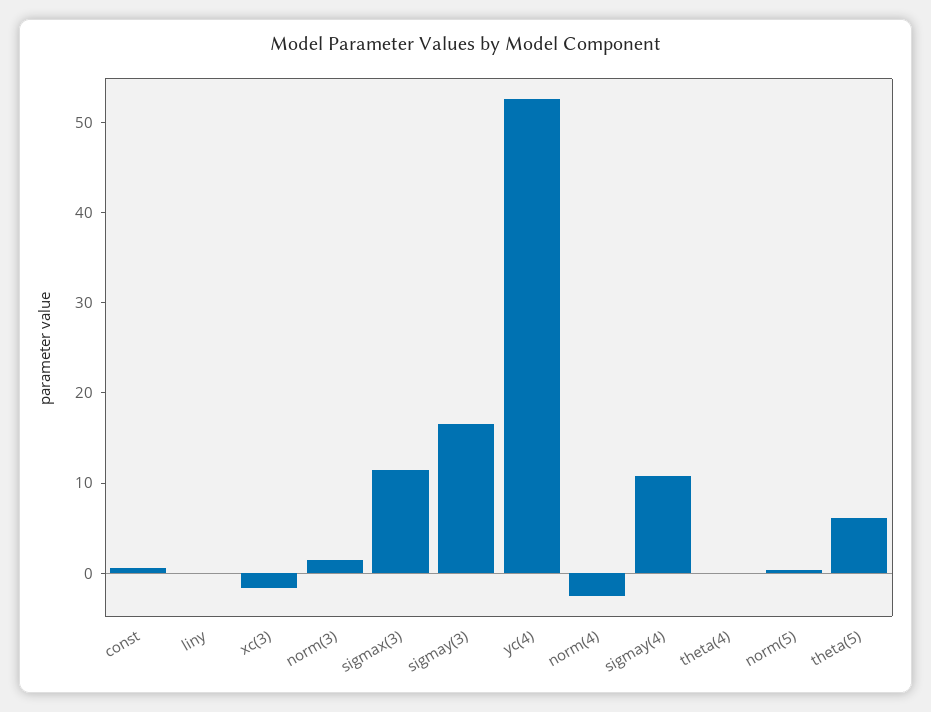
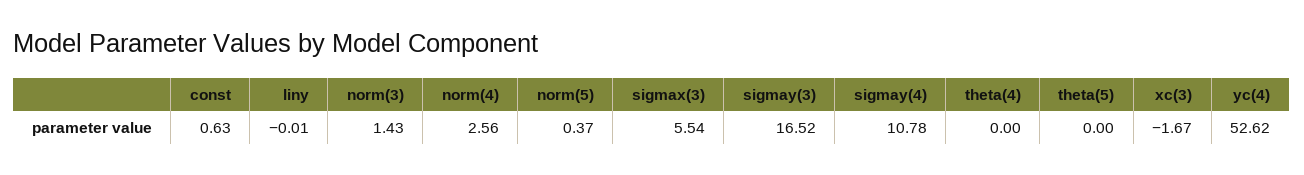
  {
    "const": 0.63,
    "liny": -0.01,
    "xc(3)": -1.67,
    "norm(3)": 1.43,
-   "sigmax(3)": 12,
+   "sigmax(3)": 5.54,
    "sigmay(3)": 16.52,
    "yc(4)": 52.62,
-   "norm(4)": -2,
+   "norm(4)": 2.56,
    "sigmay(4)": 10.78,
    "theta(4)": 0,
    "norm(5)": 0.37,
-   "theta(5)": 6
+   "theta(5)": 0
  }

